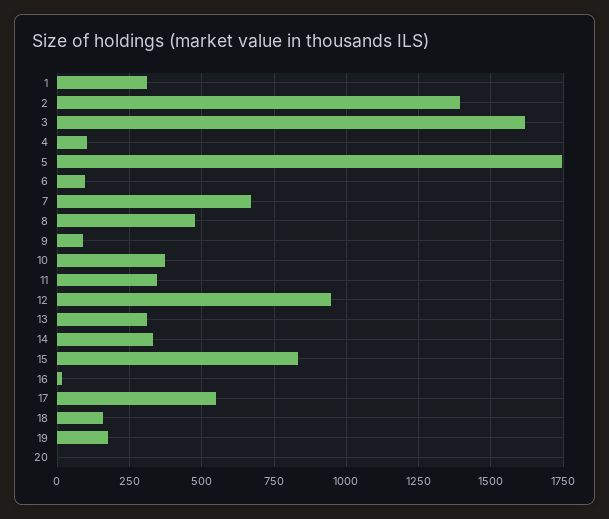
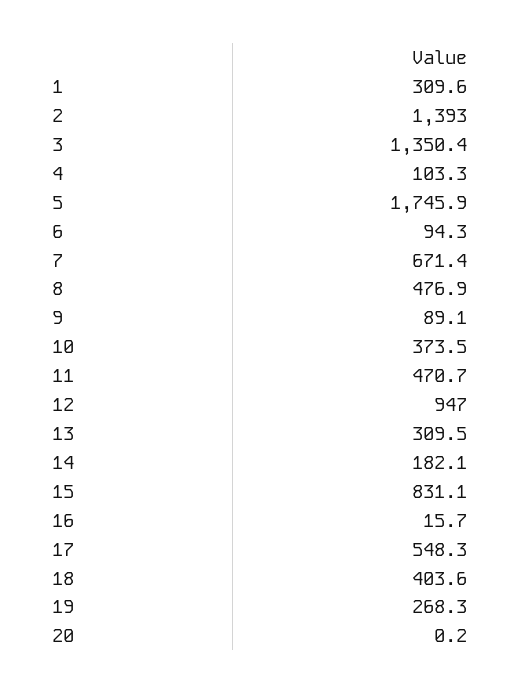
  {
    "1": 309.6,
    "2": 1393,
-   "3": 1625,
+   "3": 1350.4,
    "4": 103.3,
    "5": 1745.9,
    "6": 94.3,
    "7": 671.4,
    "8": 476.9,
    "9": 89.1,
    "10": 373.5,
-   "11": 350,
+   "11": 470.7,
    "12": 947,
    "13": 309.5,
-   "14": 325,
+   "14": 182.1,
    "15": 831.1,
    "16": 15.7,
    "17": 548.3,
-   "18": 150,
+   "18": 403.6,
-   "19": 175,
+   "19": 268.3,
    "20": 0.2
  }

